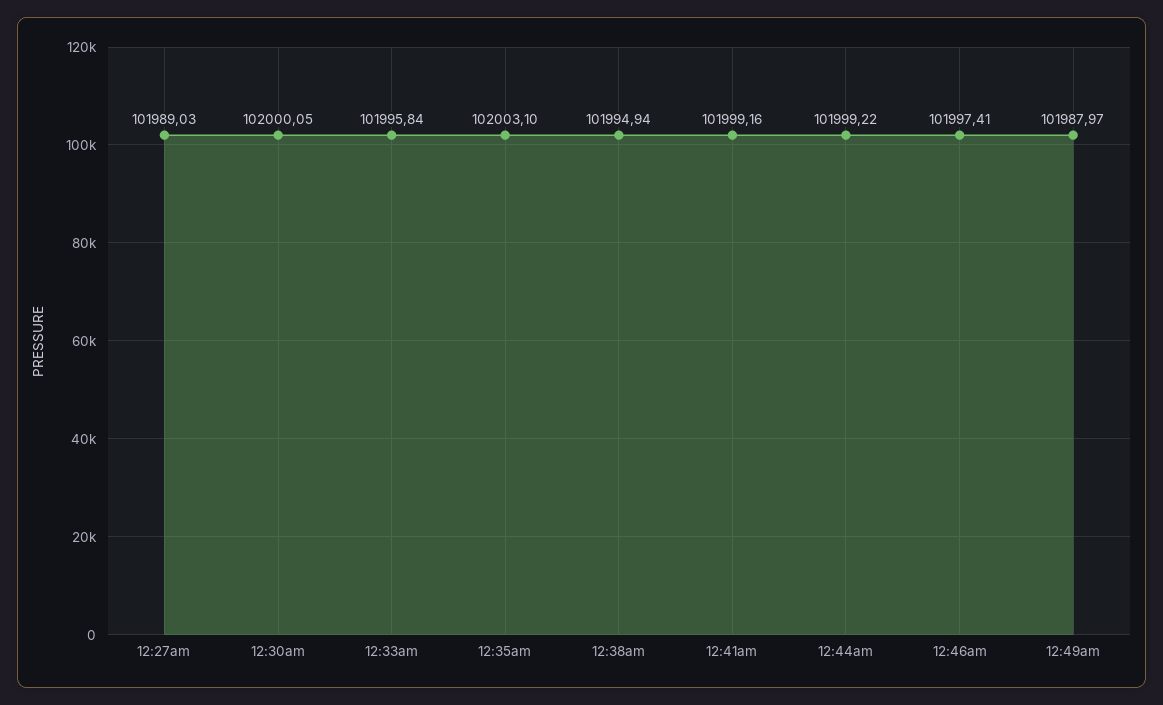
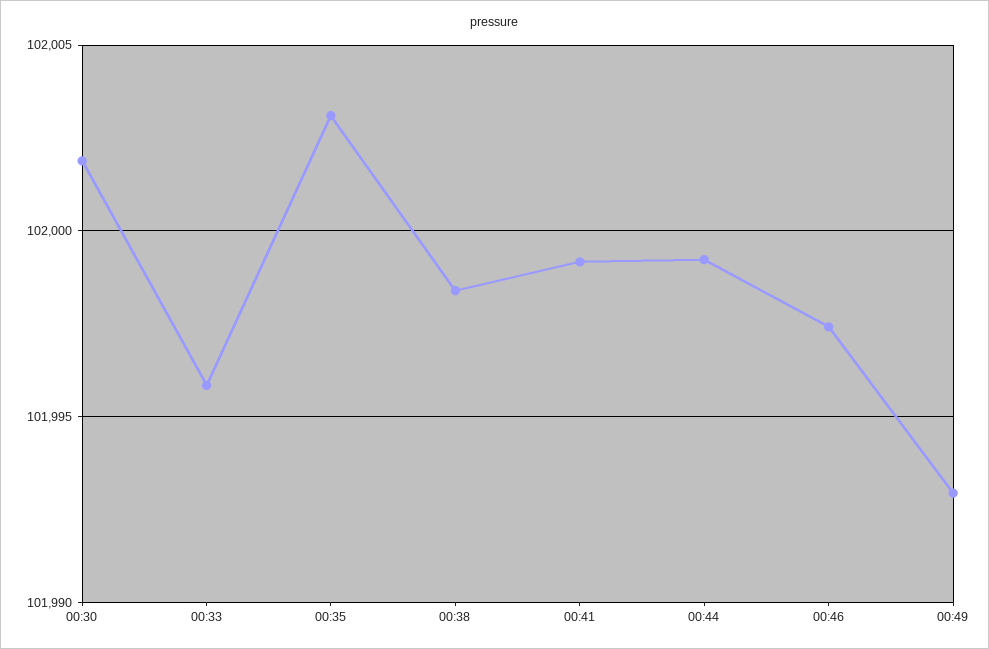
  {
-   "12:27am": 101989.03,
-   "12:30am": 102000.05,
+   "12:30am": 102002,
    "12:33am": 101995.84,
    "12:35am": 102003.1,
-   "12:38am": 101994.94,
+   "12:38am": 101998.5,
    "12:41am": 101999.16,
    "12:44am": 101999.22,
    "12:46am": 101997.41,
-   "12:49am": 101987.97
+   "12:49am": 101993
  }

